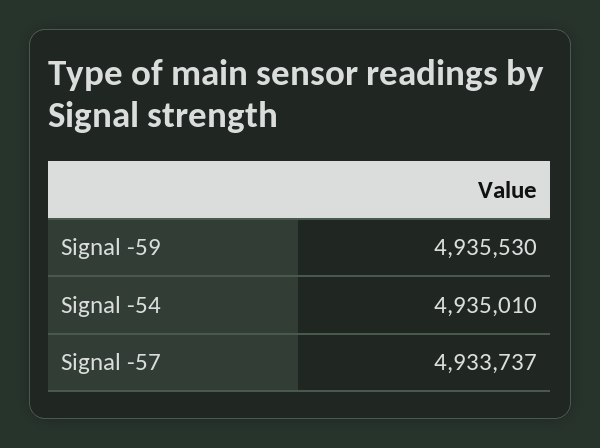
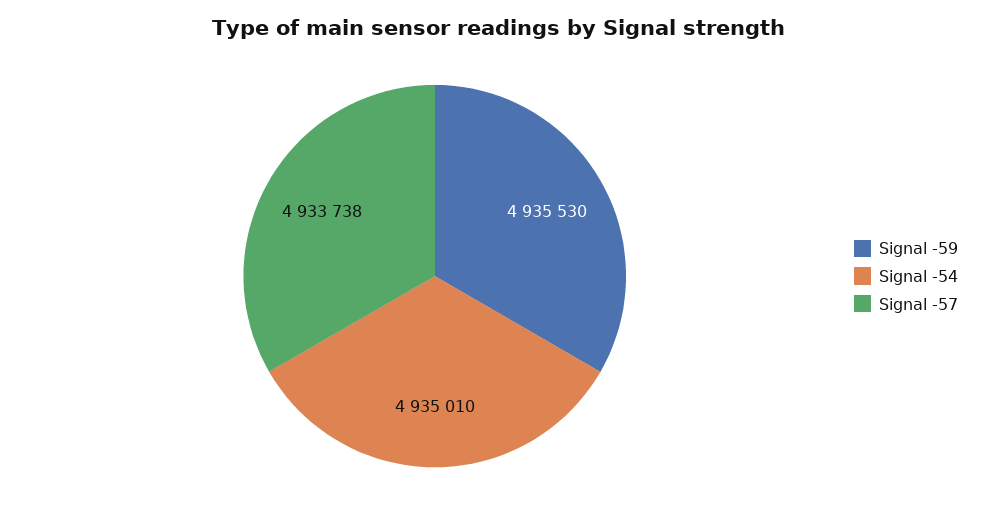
  {
    "Signal -59": 4935530,
    "Signal -54": 4935010,
-   "Signal -57": 4933737
+   "Signal -57": 4933738
  }

